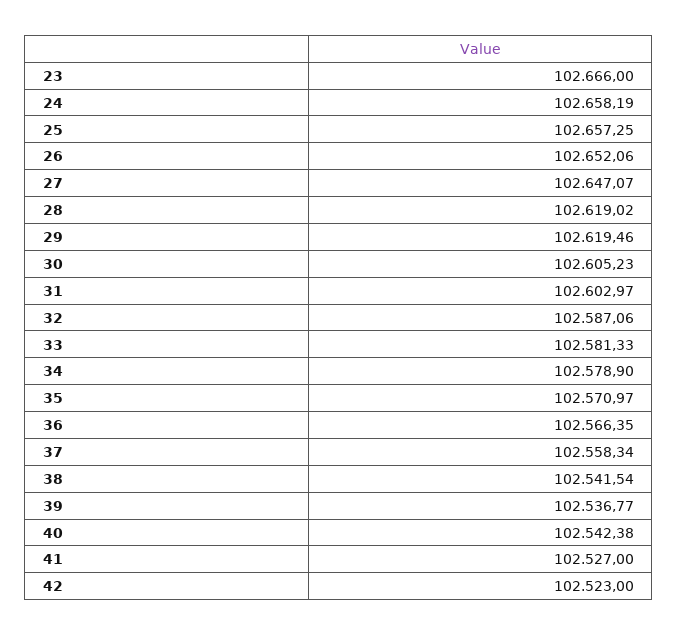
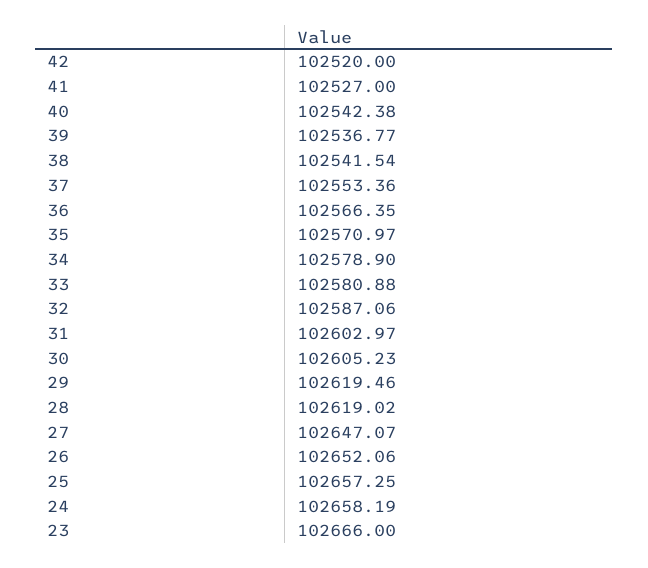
  {
    "23": 102666,
    "24": 102658.19,
    "25": 102657.25,
    "26": 102652.06,
    "27": 102647.07,
    "28": 102619.02,
    "29": 102619.46,
    "30": 102605.23,
    "31": 102602.97,
    "32": 102587.06,
-   "33": 102581.33,
+   "33": 102580.88,
    "34": 102578.9,
    "35": 102570.97,
    "36": 102566.35,
-   "37": 102558.34,
+   "37": 102553.36,
    "38": 102541.54,
    "39": 102536.77,
    "40": 102542.38,
    "41": 102527,
-   "42": 102523
+   "42": 102520
  }

